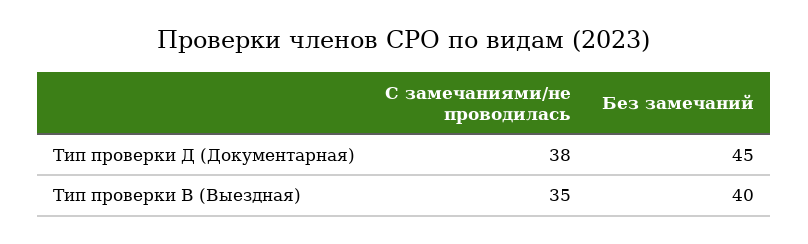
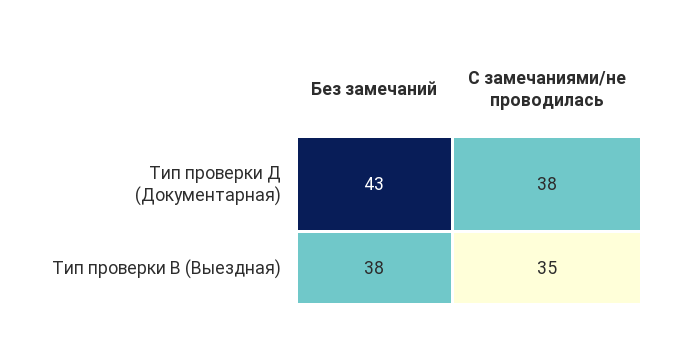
  {
    "С замечаниями/не проводилась": {
      "Тип проверки Д (Документарная)": 38,
      "Тип проверки В (Выездная)": 35
    },
    "Без замечаний": {
-     "Тип проверки Д (Документарная)": 45,
+     "Тип проверки Д (Документарная)": 43,
-     "Тип проверки В (Выездная)": 40
+     "Тип проверки В (Выездная)": 38
    }
  }

